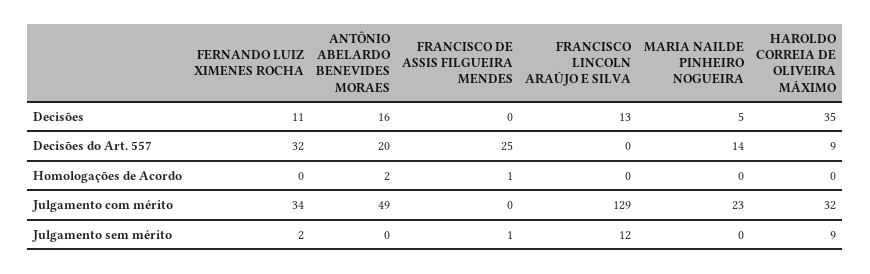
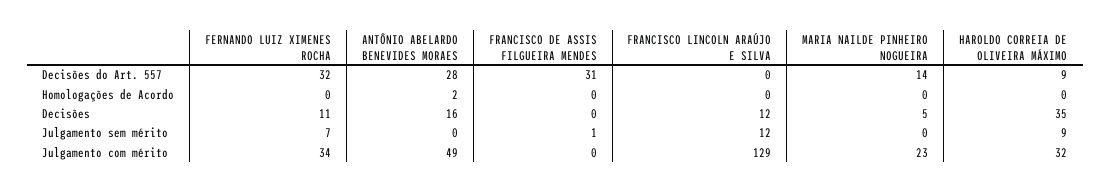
  {
    "FERNANDO LUIZ XIMENES ROCHA": {
      "Decisões": 11,
      "Decisões do Art. 557": 32,
      "Homologações de Acordo": 0,
      "Julgamento com mérito": 34,
-     "Julgamento sem mérito": 2
+     "Julgamento sem mérito": 7
    },
    "ANTÔNIO ABELARDO BENEVIDES MORAES": {
      "Decisões": 16,
-     "Decisões do Art. 557": 20,
+     "Decisões do Art. 557": 28,
      "Homologações de Acordo": 2,
      "Julgamento com mérito": 49,
      "Julgamento sem mérito": 0
    },
    "FRANCISCO DE ASSIS FILGUEIRA MENDES": {
      "Decisões": 0,
-     "Decisões do Art. 557": 25,
+     "Decisões do Art. 557": 31,
-     "Homologações de Acordo": 1,
+     "Homologações de Acordo": 0,
      "Julgamento com mérito": 0,
      "Julgamento sem mérito": 1
    },
    "FRANCISCO LINCOLN ARAÚJO E SILVA": {
-     "Decisões": 13,
+     "Decisões": 12,
      "Decisões do Art. 557": 0,
      "Homologações de Acordo": 0,
      "Julgamento com mérito": 129,
      "Julgamento sem mérito": 12
    },
    "MARIA NAILDE PINHEIRO NOGUEIRA": {
      "Decisões": 5,
      "Decisões do Art. 557": 14,
      "Homologações de Acordo": 0,
      "Julgamento com mérito": 23,
      "Julgamento sem mérito": 0
    },
    "HAROLDO CORREIA DE OLIVEIRA MÁXIMO": {
      "Decisões": 35,
      "Decisões do Art. 557": 9,
      "Homologações de Acordo": 0,
      "Julgamento com mérito": 32,
      "Julgamento sem mérito": 9
    }
  }

